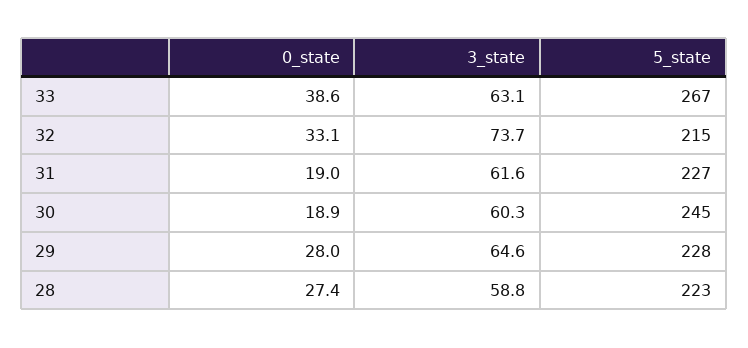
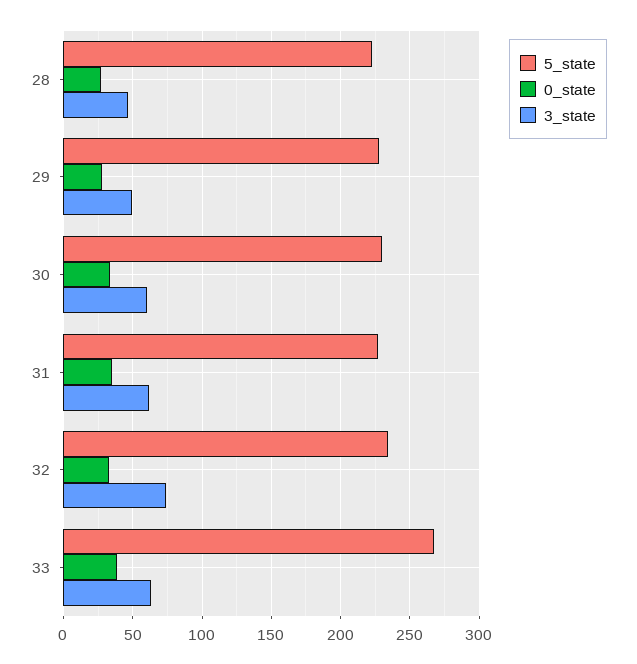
  {
    "0_state": {
      "33": 38.6,
      "32": 33.1,
-     "31": 19,
+     "31": 35,
-     "30": 18.9,
+     "30": 35,
      "29": 28,
      "28": 27.4
    },
    "3_state": {
      "33": 63.1,
      "32": 73.7,
      "31": 61.6,
      "30": 60.3,
-     "29": 64.6,
+     "29": 50,
-     "28": 58.8
+     "28": 45
    },
    "5_state": {
      "33": 267,
-     "32": 215,
+     "32": 235,
      "31": 227,
-     "30": 245,
+     "30": 230,
      "29": 228,
      "28": 223
    }
  }

